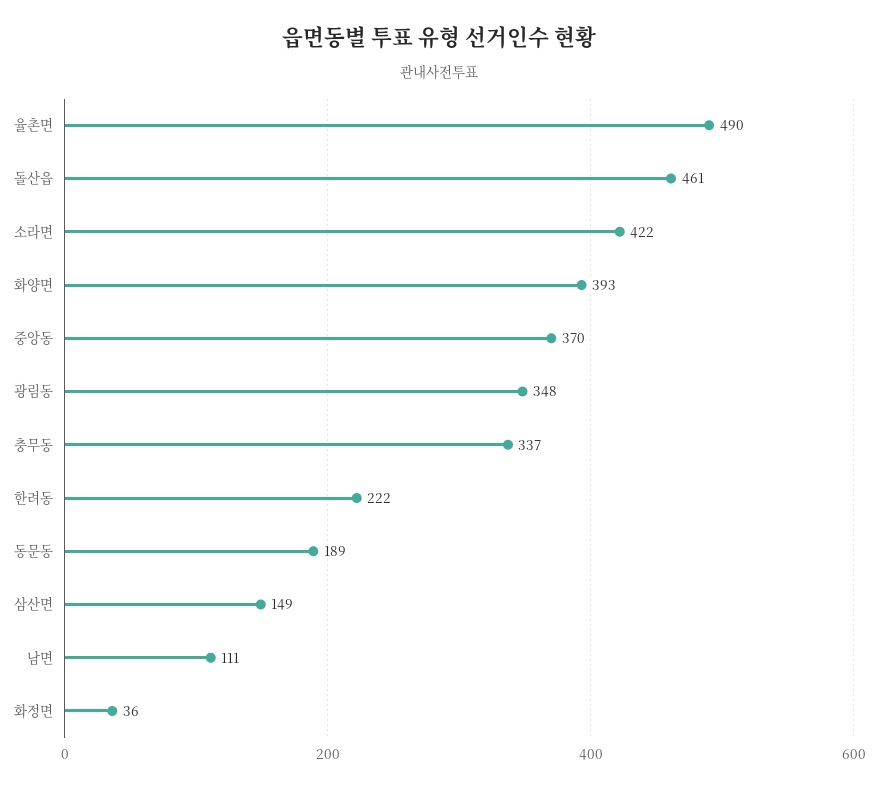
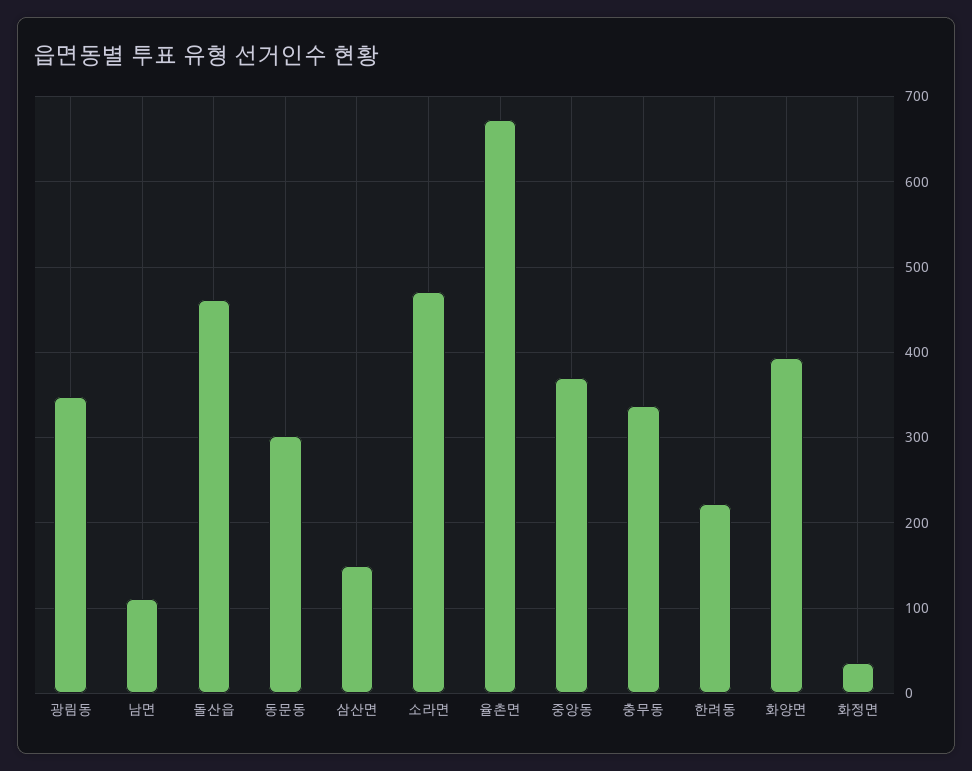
  {
-   "율촌면": 490,
+   "율촌면": 670,
    "돌산읍": 461,
-   "소라면": 422,
+   "소라면": 470,
    "화양면": 393,
    "중앙동": 370,
    "광림동": 348,
    "충무동": 337,
    "한려동": 222,
-   "동문동": 189,
+   "동문동": 300,
    "삼산면": 149,
    "남면": 111,
    "화정면": 36
  }

